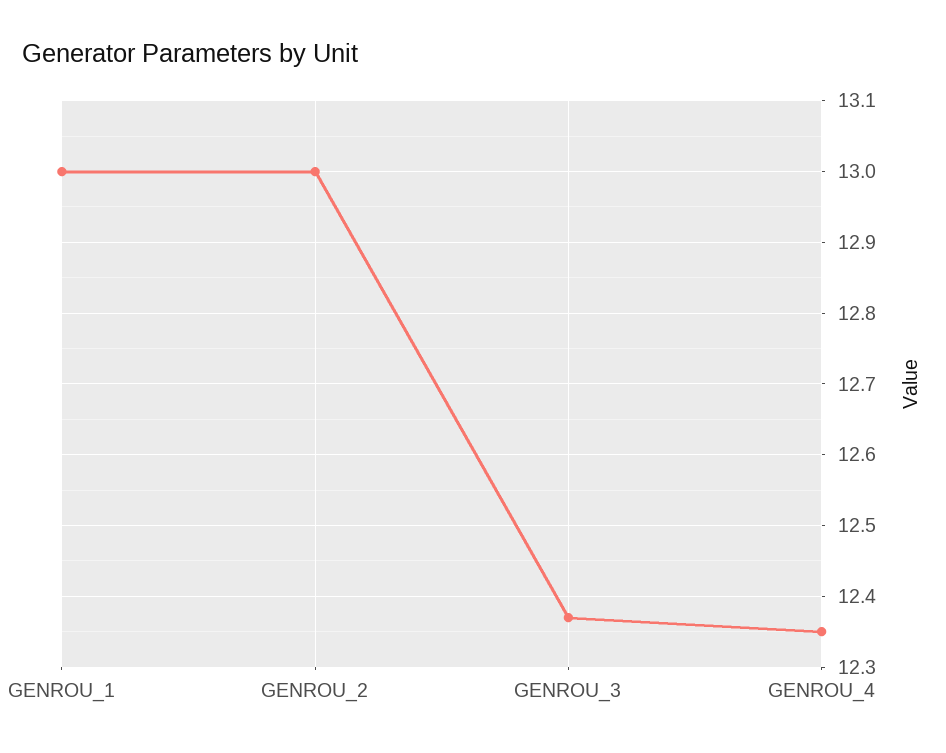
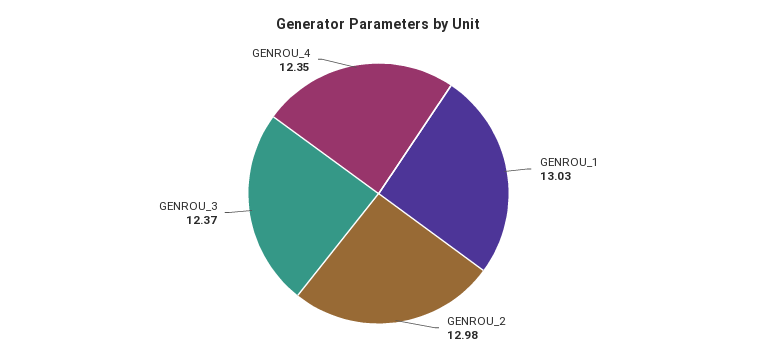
  {
-   "GENROU_1": 13,
+   "GENROU_1": 13.03,
-   "GENROU_2": 13,
+   "GENROU_2": 12.98,
    "GENROU_3": 12.37,
    "GENROU_4": 12.35
  }

